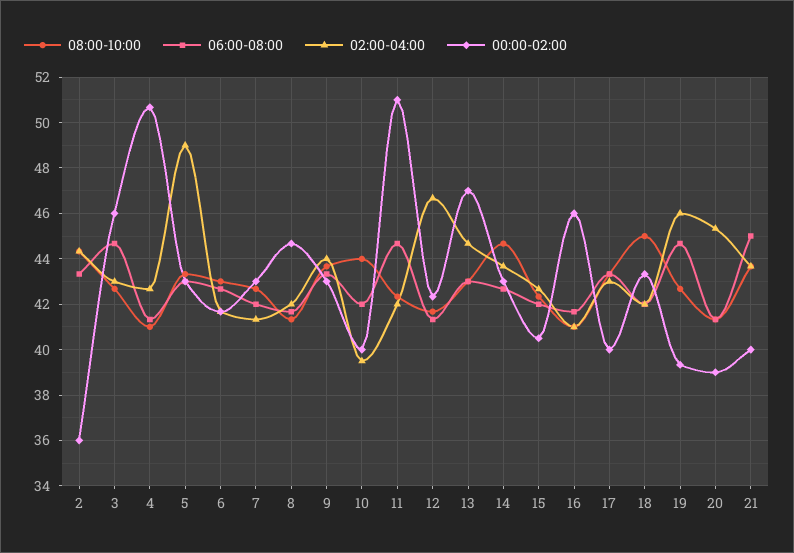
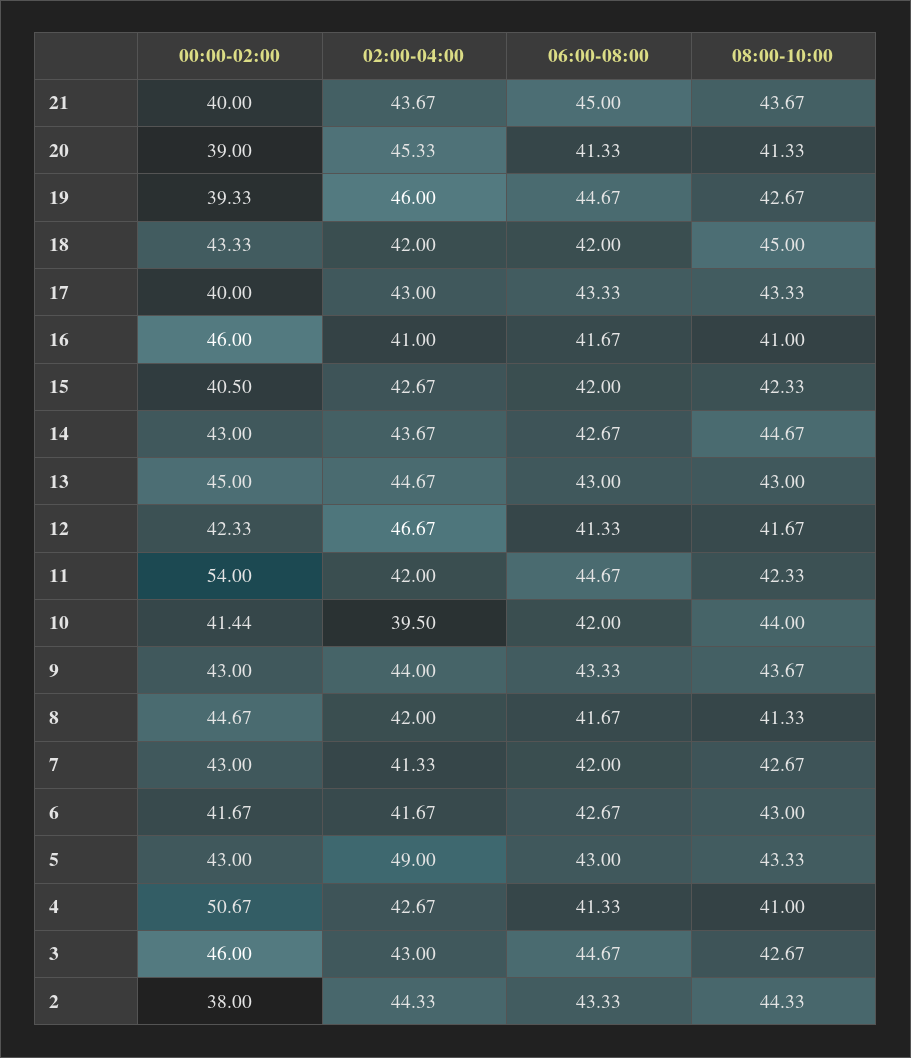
  {
    "08:00-10:00": {
      "2": 44.33,
      "3": 42.67,
      "4": 41,
      "5": 43.33,
      "6": 43,
      "7": 42.67,
      "8": 41.33,
      "9": 43.67,
      "10": 44,
      "11": 42.33,
      "12": 41.67,
      "13": 43,
      "14": 44.67,
      "15": 42.33,
      "16": 41,
      "17": 43.33,
      "18": 45,
      "19": 42.67,
      "20": 41.33,
      "21": 43.67
    },
    "06:00-08:00": {
      "2": 43.33,
      "3": 44.67,
      "4": 41.33,
      "5": 43,
      "6": 42.67,
      "7": 42,
      "8": 41.67,
      "9": 43.33,
      "10": 42,
      "11": 44.67,
      "12": 41.33,
      "13": 43,
      "14": 42.67,
      "15": 42,
      "16": 41.67,
      "17": 43.33,
      "18": 42,
      "19": 44.67,
      "20": 41.33,
      "21": 45
    },
    "02:00-04:00": {
      "2": 44.33,
      "3": 43,
      "4": 42.67,
      "5": 49,
      "6": 41.67,
      "7": 41.33,
      "8": 42,
      "9": 44,
      "10": 39.5,
      "11": 42,
      "12": 46.67,
      "13": 44.67,
      "14": 43.67,
      "15": 42.67,
      "16": 41,
      "17": 43,
      "18": 42,
      "19": 46,
      "20": 45.33,
      "21": 43.67
    },
    "00:00-02:00": {
-     "2": 36,
+     "2": 38,
      "3": 46,
      "4": 50.67,
      "5": 43,
      "6": 41.67,
      "7": 43,
      "8": 44.67,
      "9": 43,
-     "10": 40,
+     "10": 41.44,
-     "11": 51,
+     "11": 54,
      "12": 42.33,
-     "13": 47,
+     "13": 45,
      "14": 43,
      "15": 40.5,
      "16": 46,
      "17": 40,
      "18": 43.33,
      "19": 39.33,
      "20": 39,
      "21": 40
    }
  }

